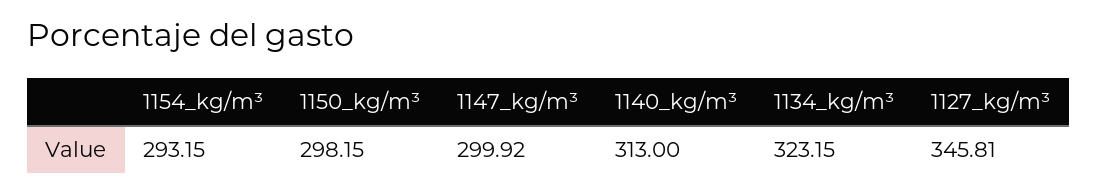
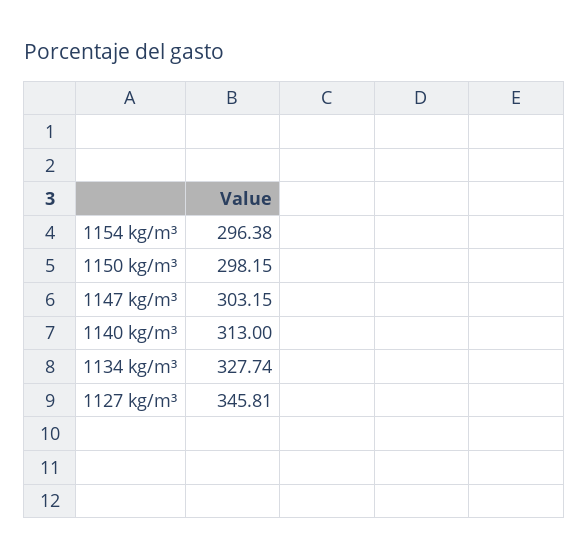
  {
-   "1154_kg/m³": 293.15,
+   "1154_kg/m³": 296.38,
    "1150_kg/m³": 298.15,
-   "1147_kg/m³": 299.92,
+   "1147_kg/m³": 303.15,
    "1140_kg/m³": 313,
-   "1134_kg/m³": 323.15,
+   "1134_kg/m³": 327.74,
    "1127_kg/m³": 345.81
  }

